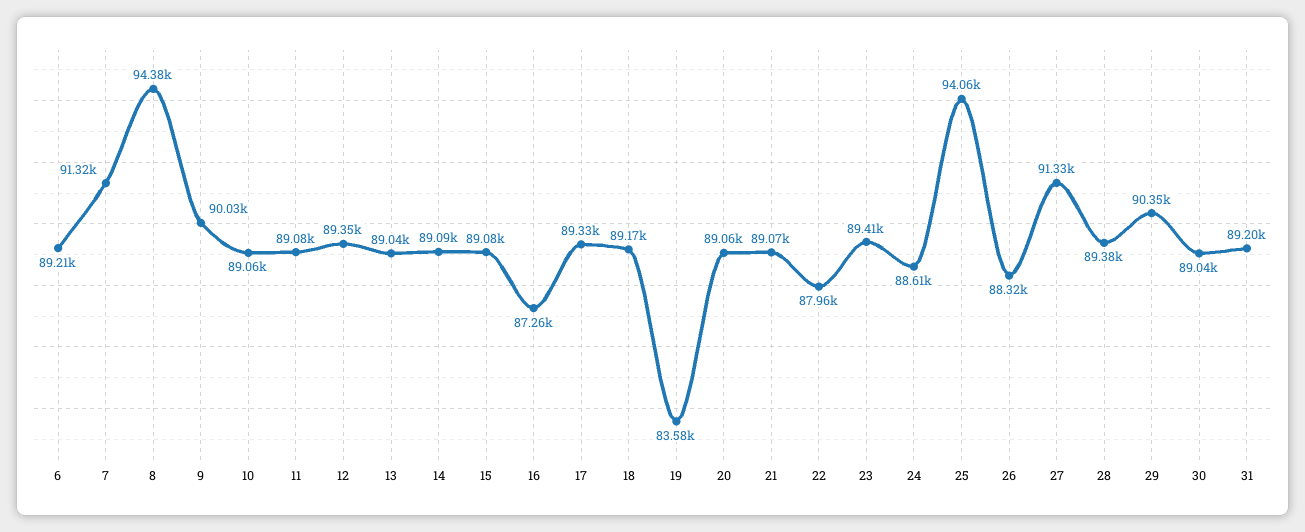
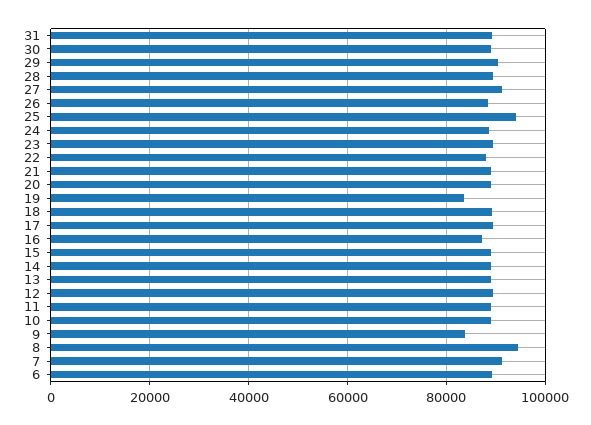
  {
    "6": 89210,
    "7": 91320,
    "8": 94380,
-   "9": 90030,
+   "9": 84000,
    "10": 89060,
    "11": 89080,
    "12": 89350,
    "13": 89040,
    "14": 89090,
    "15": 89080,
    "16": 87260,
    "17": 89330,
    "18": 89170,
    "19": 83580,
    "20": 89060,
    "21": 89070,
    "22": 87960,
    "23": 89410,
    "24": 88610,
    "25": 94060,
    "26": 88320,
    "27": 91330,
    "28": 89380,
    "29": 90350,
    "30": 89040,
    "31": 89200
  }

